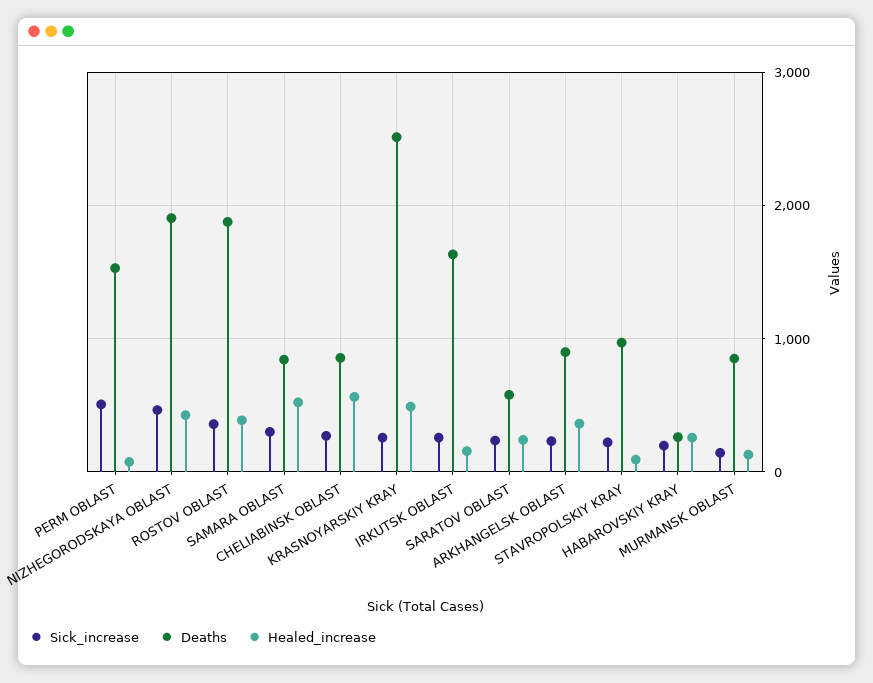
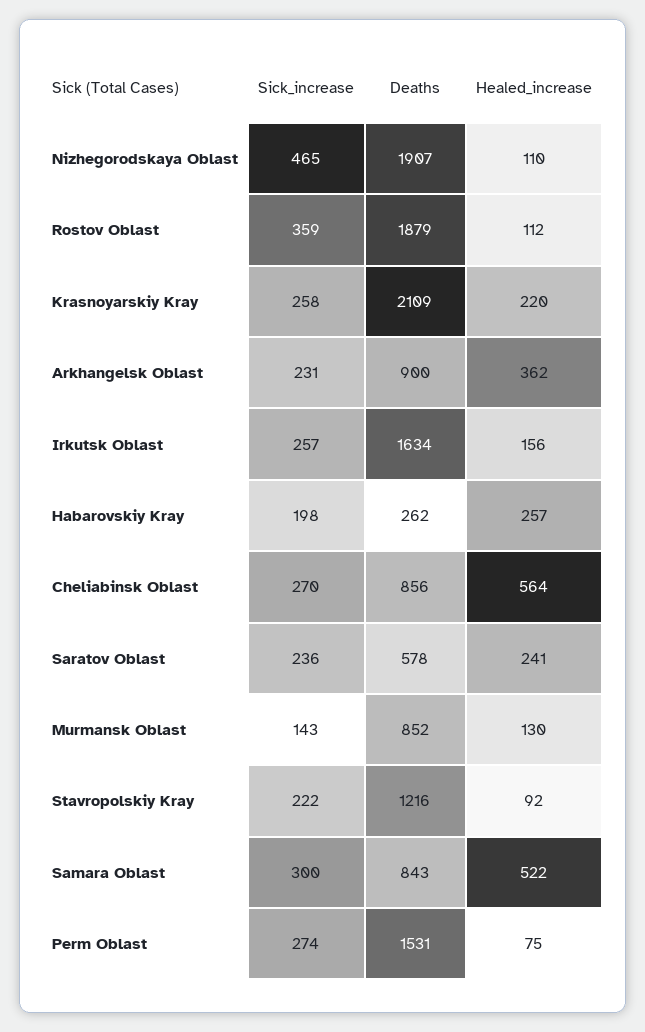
  {
    "Sick_increase": {
-     "PERM OBLAST": 500,
+     "PERM OBLAST": 274,
      "NIZHEGORODSKAYA OBLAST": 465,
      "ROSTOV OBLAST": 359,
      "SAMARA OBLAST": 300,
      "CHELIABINSK OBLAST": 270,
      "KRASNOYARSKIY KRAY": 258,
      "IRKUTSK OBLAST": 257,
      "SARATOV OBLAST": 236,
      "ARKHANGELSK OBLAST": 231,
      "STAVROPOLSKIY KRAY": 222,
      "HABAROVSKIY KRAY": 198,
      "MURMANSK OBLAST": 143
    },
    "Deaths": {
      "PERM OBLAST": 1531,
      "NIZHEGORODSKAYA OBLAST": 1907,
      "ROSTOV OBLAST": 1879,
      "SAMARA OBLAST": 843,
      "CHELIABINSK OBLAST": 856,
-     "KRASNOYARSKIY KRAY": 2500,
+     "KRASNOYARSKIY KRAY": 2109,
      "IRKUTSK OBLAST": 1634,
      "SARATOV OBLAST": 578,
      "ARKHANGELSK OBLAST": 900,
-     "STAVROPOLSKIY KRAY": 1000,
+     "STAVROPOLSKIY KRAY": 1216,
      "HABAROVSKIY KRAY": 262,
      "MURMANSK OBLAST": 852
    },
    "Healed_increase": {
      "PERM OBLAST": 75,
-     "NIZHEGORODSKAYA OBLAST": 400,
+     "NIZHEGORODSKAYA OBLAST": 110,
-     "ROSTOV OBLAST": 400,
+     "ROSTOV OBLAST": 112,
      "SAMARA OBLAST": 522,
      "CHELIABINSK OBLAST": 564,
-     "KRASNOYARSKIY KRAY": 500,
+     "KRASNOYARSKIY KRAY": 220,
      "IRKUTSK OBLAST": 156,
      "SARATOV OBLAST": 241,
      "ARKHANGELSK OBLAST": 362,
      "STAVROPOLSKIY KRAY": 92,
      "HABAROVSKIY KRAY": 257,
      "MURMANSK OBLAST": 130
    }
  }

